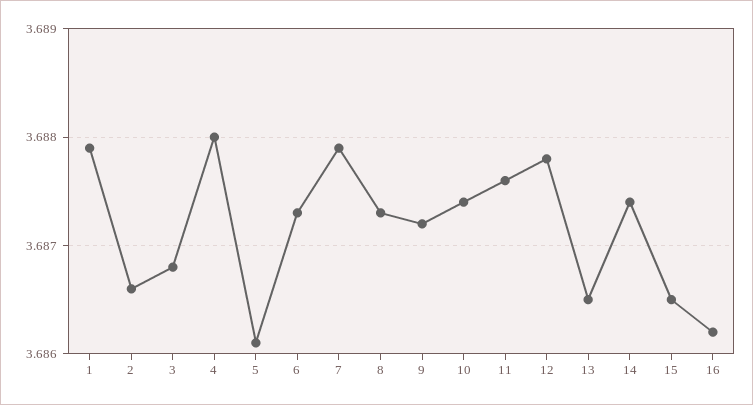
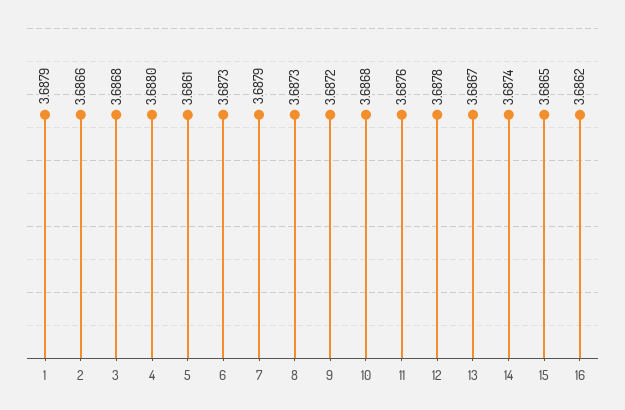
  {
    "1": 3.6879,
    "2": 3.6866,
    "3": 3.6868,
    "4": 3.688,
    "5": 3.6861,
    "6": 3.6873,
    "7": 3.6879,
    "8": 3.6873,
    "9": 3.6872,
-   "10": 3.6874,
+   "10": 3.6868,
    "11": 3.6876,
    "12": 3.6878,
-   "13": 3.6865,
+   "13": 3.6867,
    "14": 3.6874,
    "15": 3.6865,
    "16": 3.6862
  }

